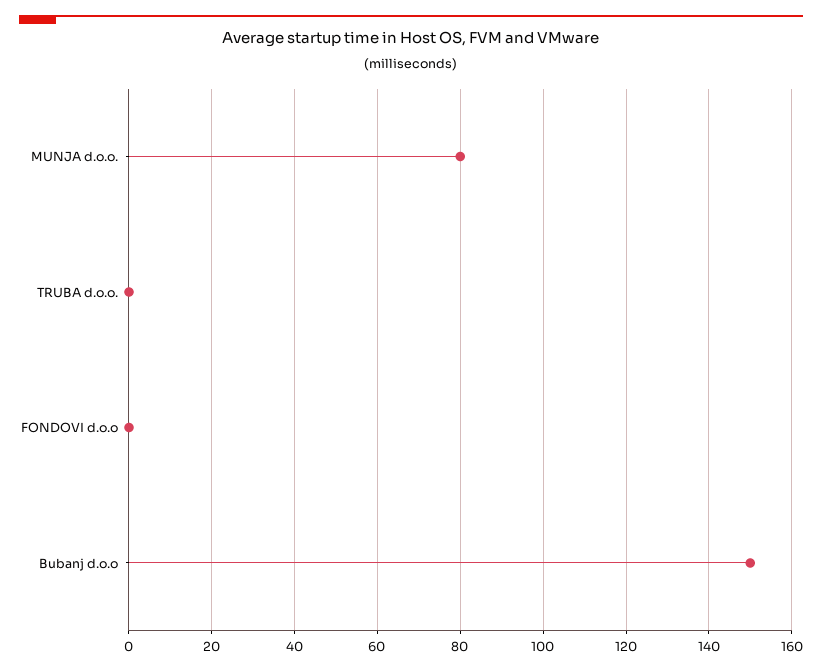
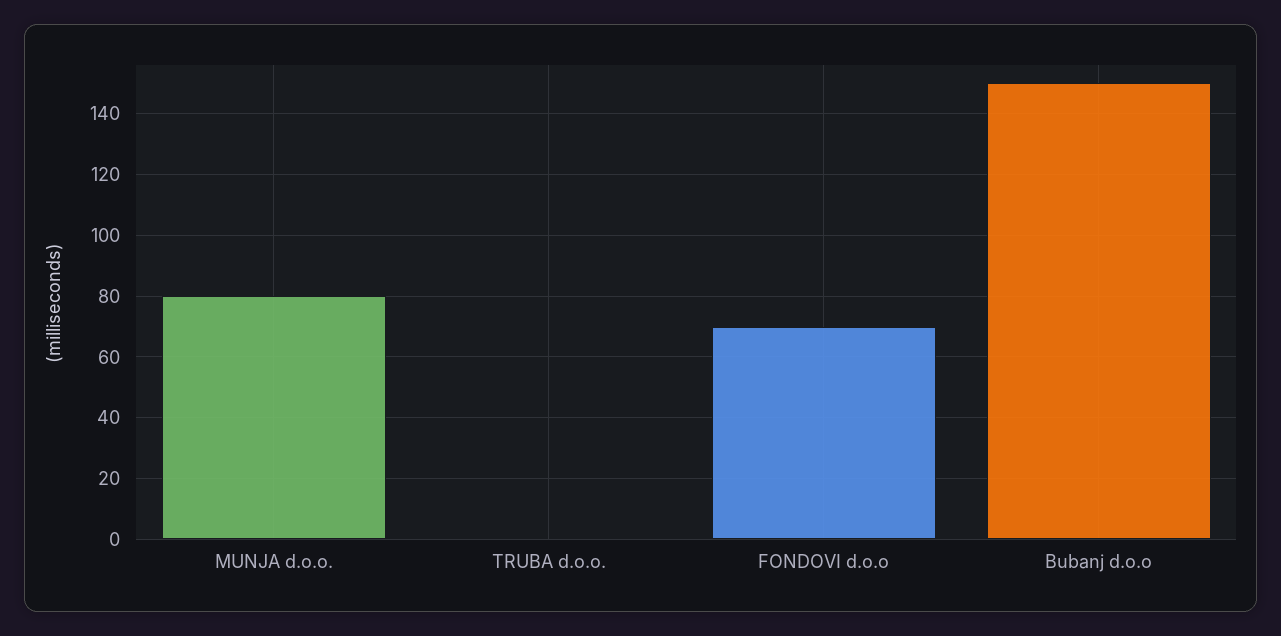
  {
    "MUNJA d.o.o.": 80,
    "TRUBA d.o.o.": 0,
-   "FONDOVI d.o.o": 0,
+   "FONDOVI d.o.o": 70,
    "Bubanj d.o.o": 150
  }

